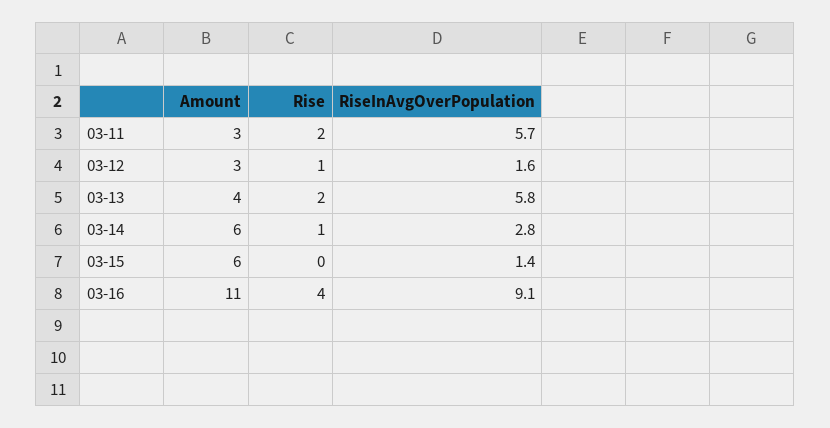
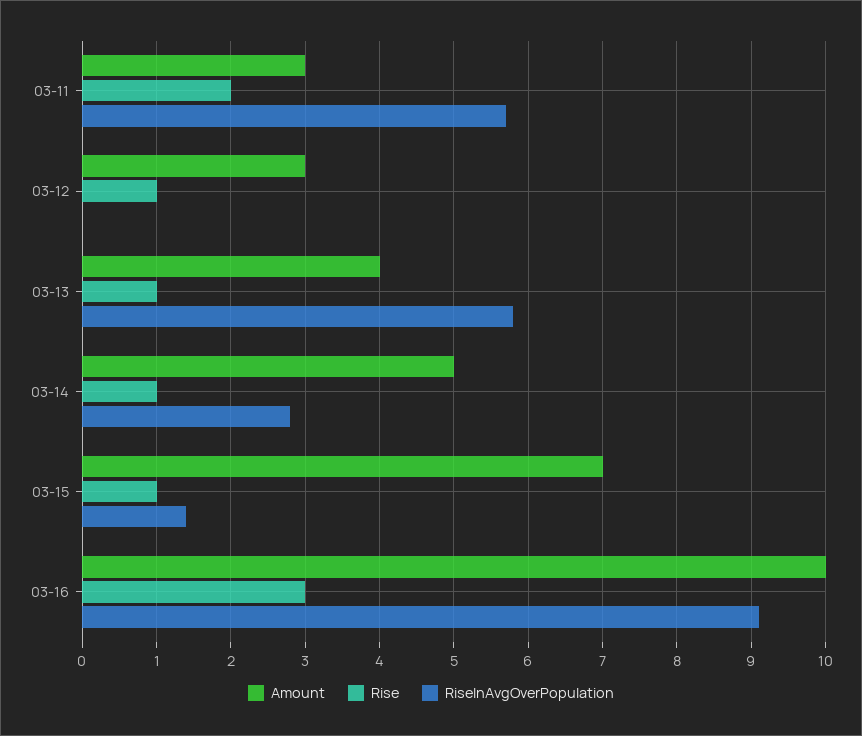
  {
    "Amount": {
      "03-11": 3,
      "03-12": 3,
      "03-13": 4,
-     "03-14": 6,
+     "03-14": 5,
-     "03-15": 6,
+     "03-15": 7,
-     "03-16": 11
+     "03-16": 10
    },
    "Rise": {
      "03-11": 2,
      "03-12": 1,
-     "03-13": 2,
+     "03-13": 1,
      "03-14": 1,
-     "03-15": 0,
+     "03-15": 1,
-     "03-16": 4
+     "03-16": 3
    },
    "RiseInAvgOverPopulation": {
      "03-11": 5.7,
-     "03-12": 1.6,
+     "03-12": 0,
      "03-13": 5.8,
      "03-14": 2.8,
      "03-15": 1.4,
      "03-16": 9.1
    }
  }

